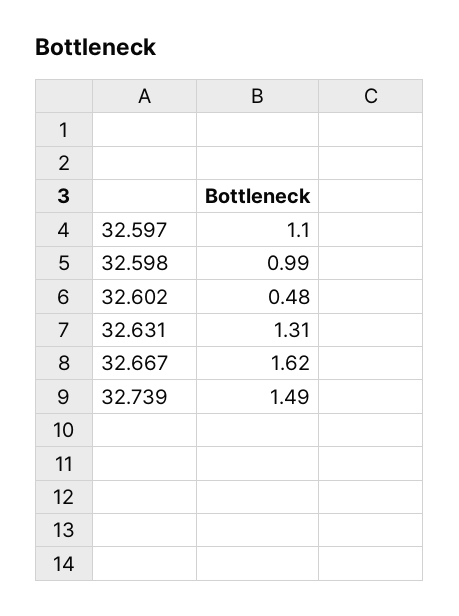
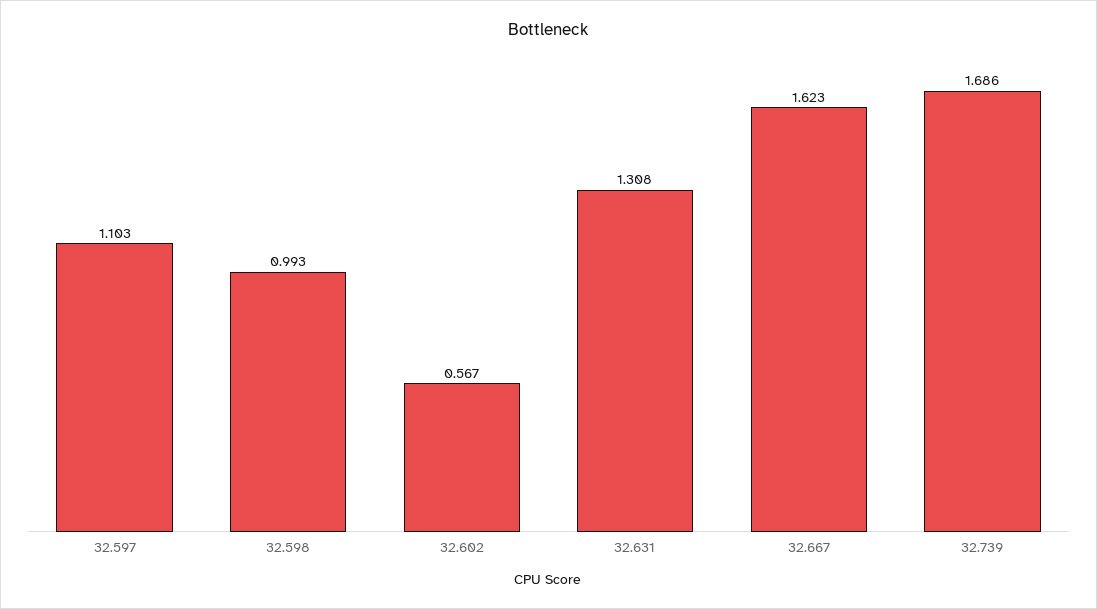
  {
    "32.597": 1.103,
    "32.598": 0.993,
-   "32.602": 0.48,
+   "32.602": 0.567,
    "32.631": 1.308,
    "32.667": 1.623,
-   "32.739": 1.49
+   "32.739": 1.686
  }

